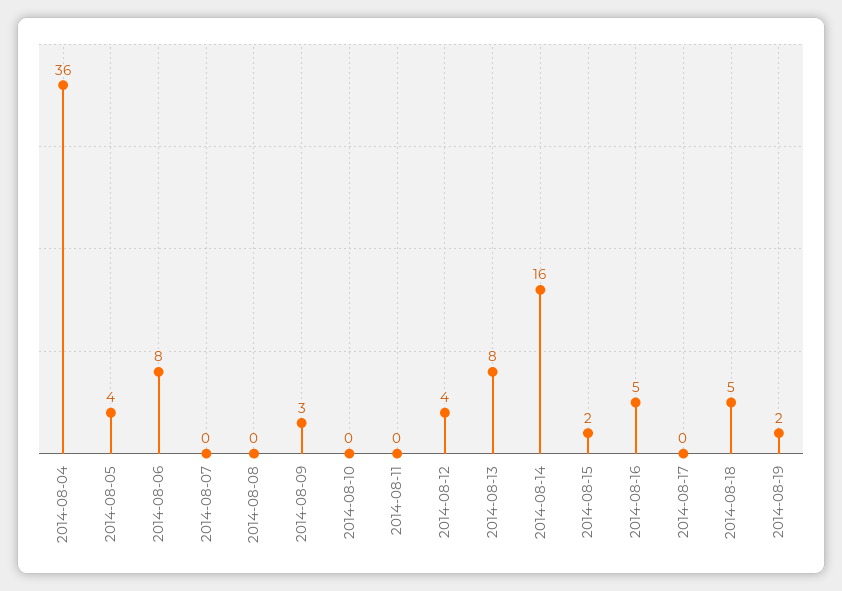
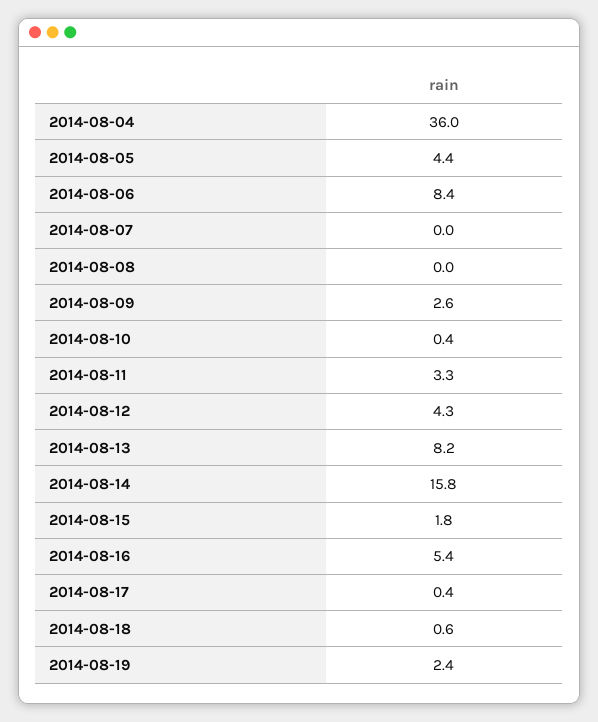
  {
    "2014-08-04": 36,
    "2014-08-05": 4.4,
    "2014-08-06": 8.4,
    "2014-08-07": 0,
    "2014-08-08": 0,
    "2014-08-09": 2.6,
    "2014-08-10": 0.4,
-   "2014-08-11": 0,
+   "2014-08-11": 3.3,
    "2014-08-12": 4.3,
    "2014-08-13": 8.2,
    "2014-08-14": 15.8,
    "2014-08-15": 1.8,
    "2014-08-16": 5.4,
    "2014-08-17": 0.4,
-   "2014-08-18": 5,
+   "2014-08-18": 0.6,
    "2014-08-19": 2.4
  }

